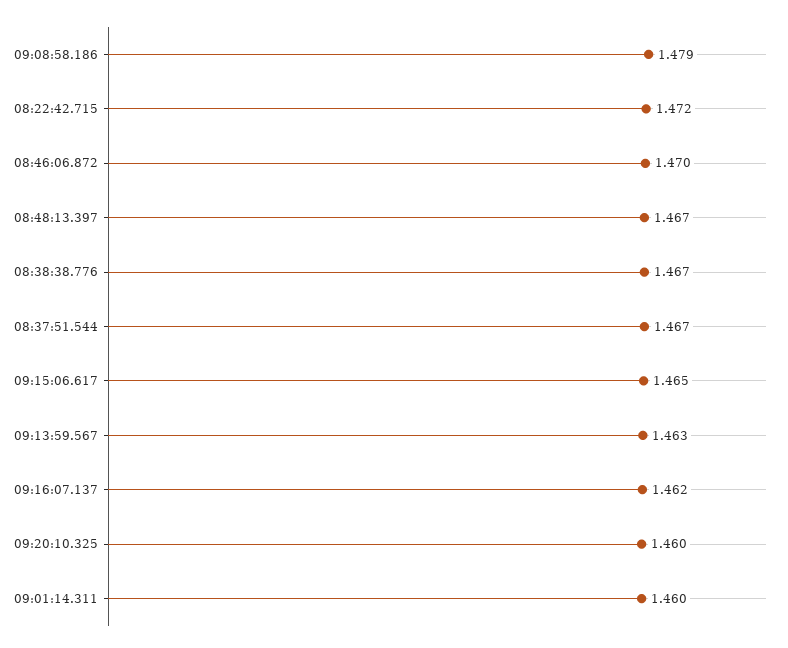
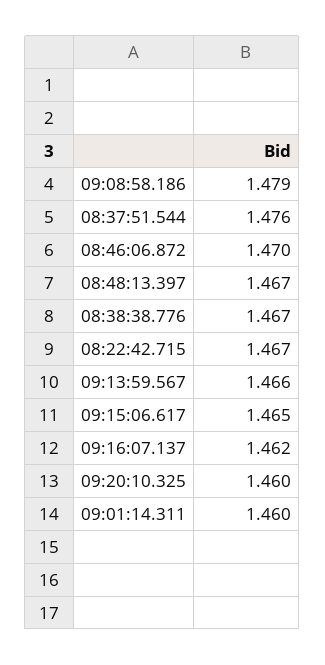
  {
    "09:08:58.186": 1.479,
-   "08:22:42.715": 1.472,
+   "08:22:42.715": 1.467,
    "08:46:06.872": 1.47,
    "08:48:13.397": 1.467,
    "08:38:38.776": 1.467,
-   "08:37:51.544": 1.467,
+   "08:37:51.544": 1.476,
    "09:15:06.617": 1.465,
-   "09:13:59.567": 1.463,
+   "09:13:59.567": 1.466,
    "09:16:07.137": 1.462,
    "09:20:10.325": 1.46,
    "09:01:14.311": 1.46
  }

